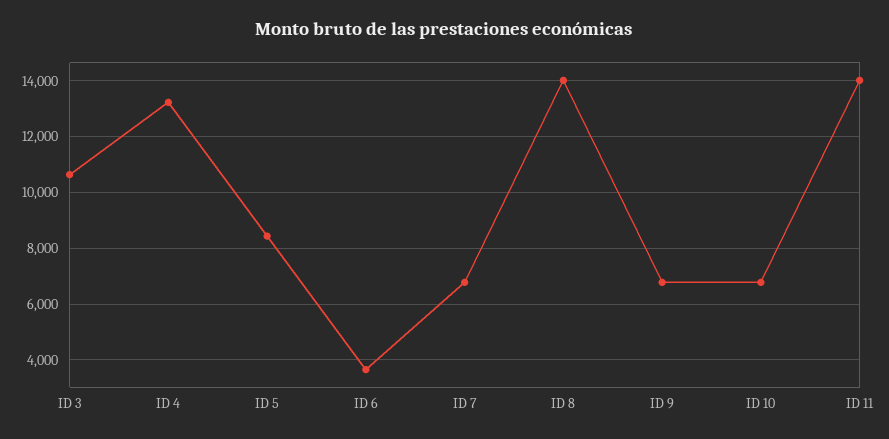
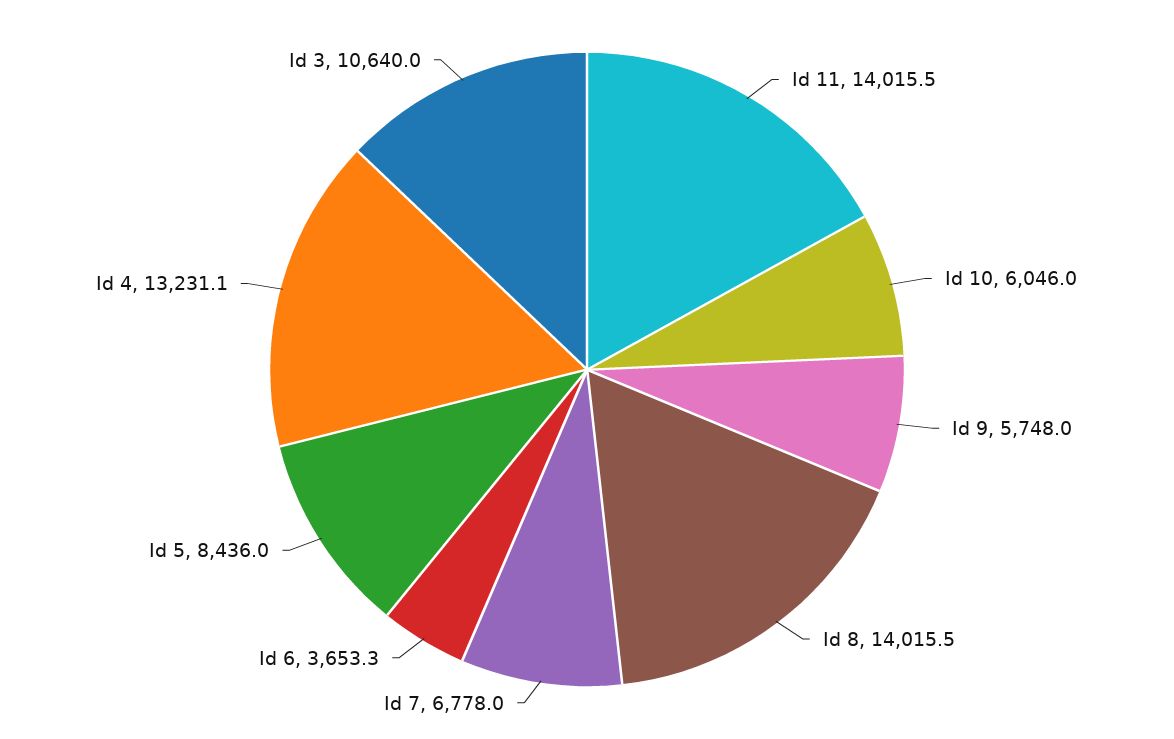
  {
    "ID 3": 10640,
    "ID 4": 13231.1,
    "ID 5": 8436,
    "ID 6": 3653.3,
    "ID 7": 6778,
    "ID 8": 14015.5,
-   "ID 9": 6750,
+   "ID 9": 5748,
-   "ID 10": 6750,
+   "ID 10": 6046,
    "ID 11": 14015.5
  }

